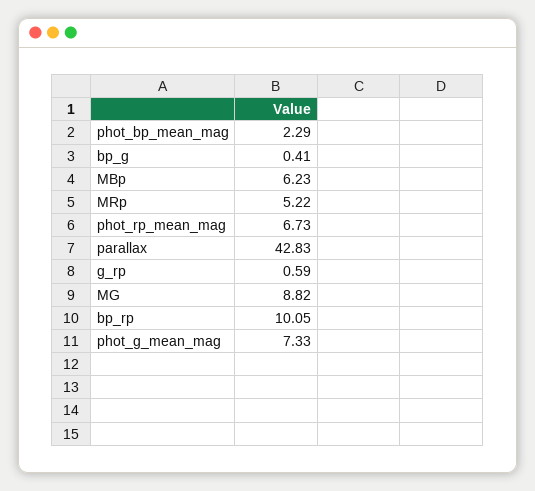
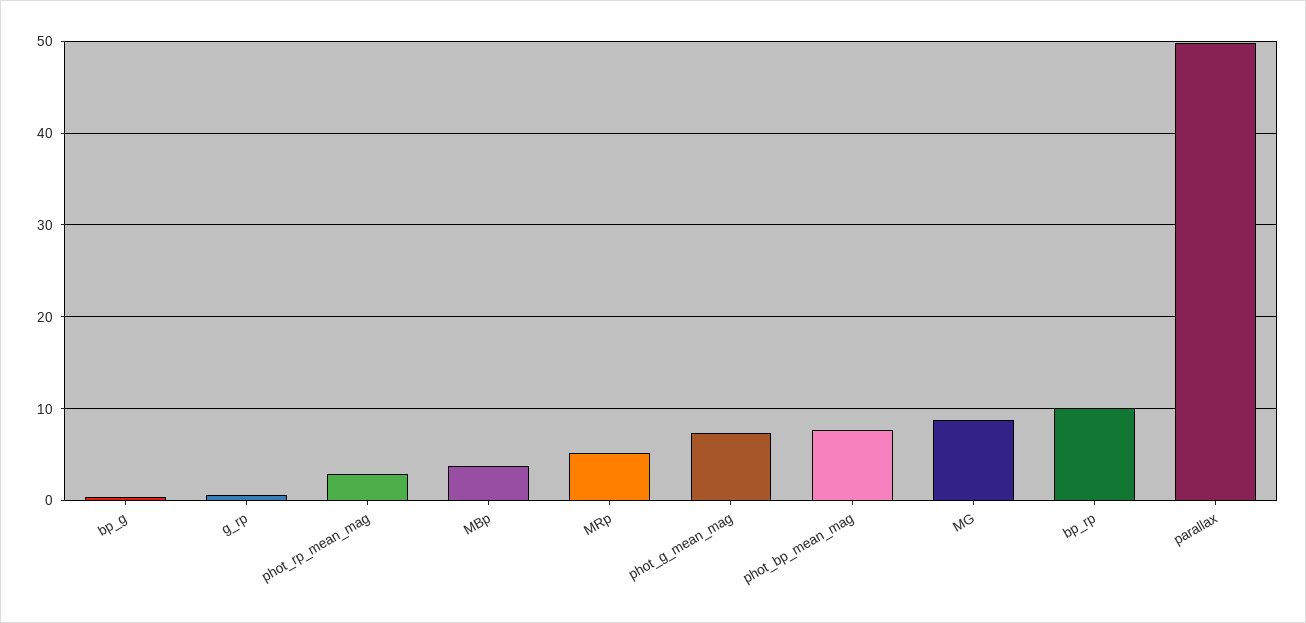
  {
-   "phot_bp_mean_mag": 2.29,
+   "phot_bp_mean_mag": 8,
    "bp_g": 0.41,
-   "MBp": 6.23,
+   "MBp": 4,
    "MRp": 5.22,
-   "phot_rp_mean_mag": 6.73,
+   "phot_rp_mean_mag": 3,
-   "parallax": 42.83,
+   "parallax": 50,
    "g_rp": 0.59,
    "MG": 8.82,
    "bp_rp": 10.05,
    "phot_g_mean_mag": 7.33
  }

